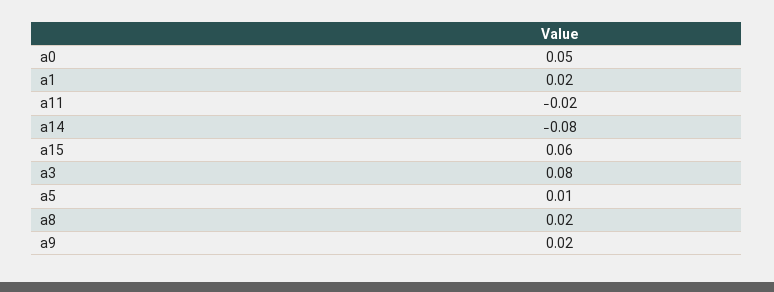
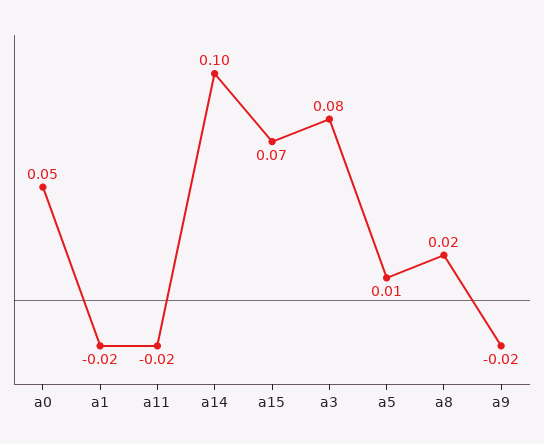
  {
    "a0": 0.05,
-   "a1": 0.02,
+   "a1": -0.02,
    "a11": -0.02,
-   "a14": -0.08,
+   "a14": 0.1,
-   "a15": 0.06,
+   "a15": 0.07,
    "a3": 0.08,
    "a5": 0.01,
    "a8": 0.02,
-   "a9": 0.02
+   "a9": -0.02
  }

